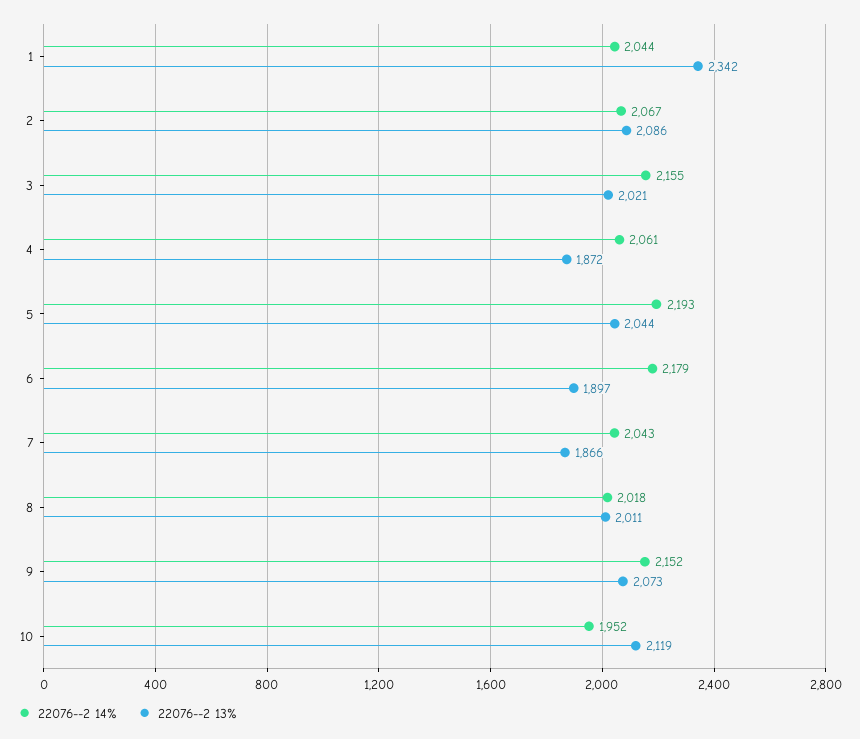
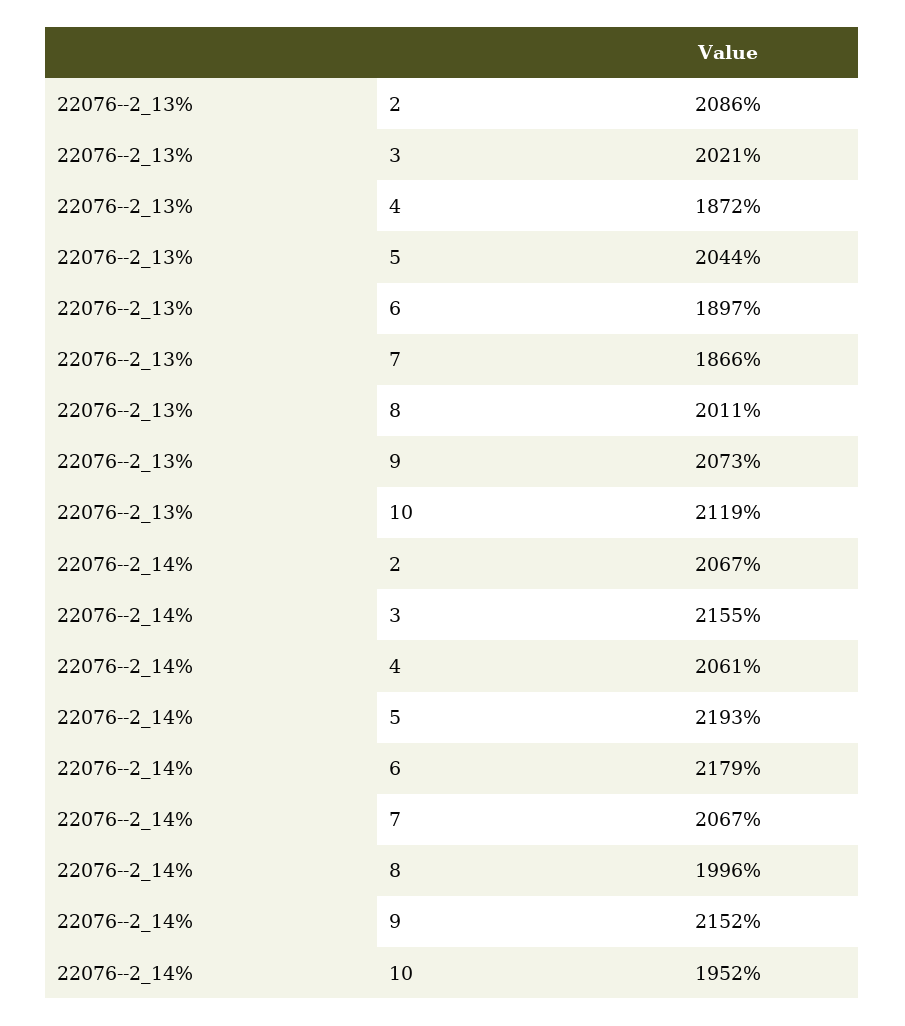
  {
    "22076--2 14%": {
-     "1": 2044,
      "2": 2067,
      "3": 2155,
      "4": 2061,
      "5": 2193,
      "6": 2179,
-     "7": 2043,
+     "7": 2067,
-     "8": 2018,
+     "8": 1996,
      "9": 2152,
      "10": 1952
    },
    "22076--2 13%": {
-     "1": 2342,
      "2": 2086,
      "3": 2021,
      "4": 1872,
      "5": 2044,
      "6": 1897,
      "7": 1866,
      "8": 2011,
      "9": 2073,
      "10": 2119
    }
  }

